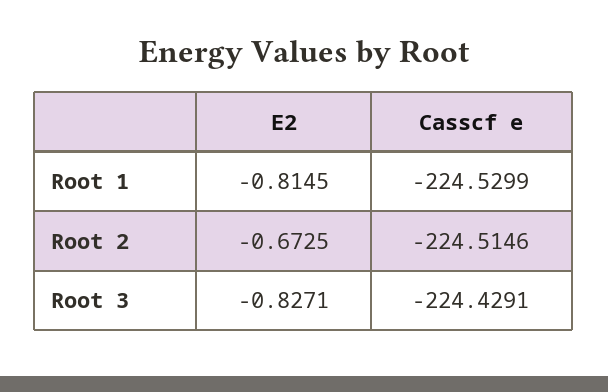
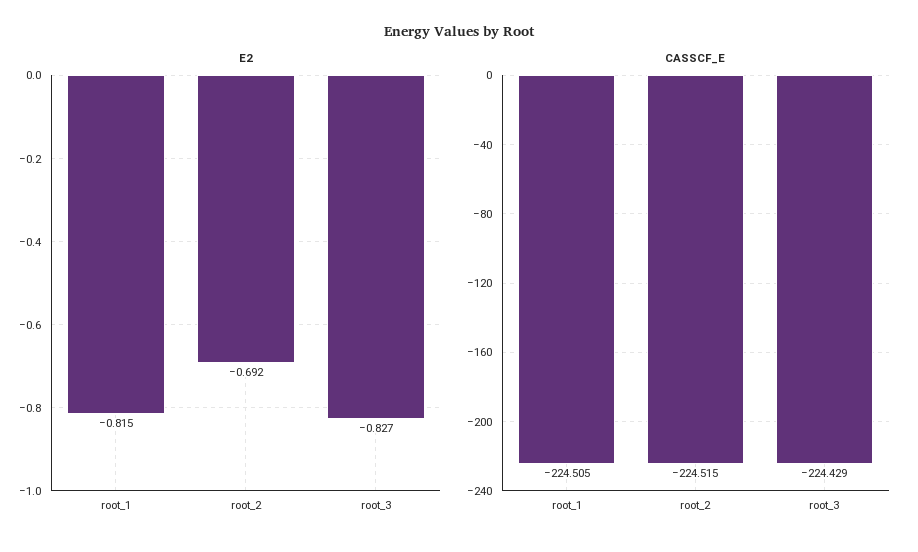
  {
    "E2": {
      "Root 1": -0.8145,
-     "Root 2": -0.6725,
+     "Root 2": -0.692,
      "Root 3": -0.8271
    },
    "Casscf e": {
-     "Root 1": -224.5299,
+     "Root 1": -224.505,
      "Root 2": -224.5146,
      "Root 3": -224.4291
    }
  }

